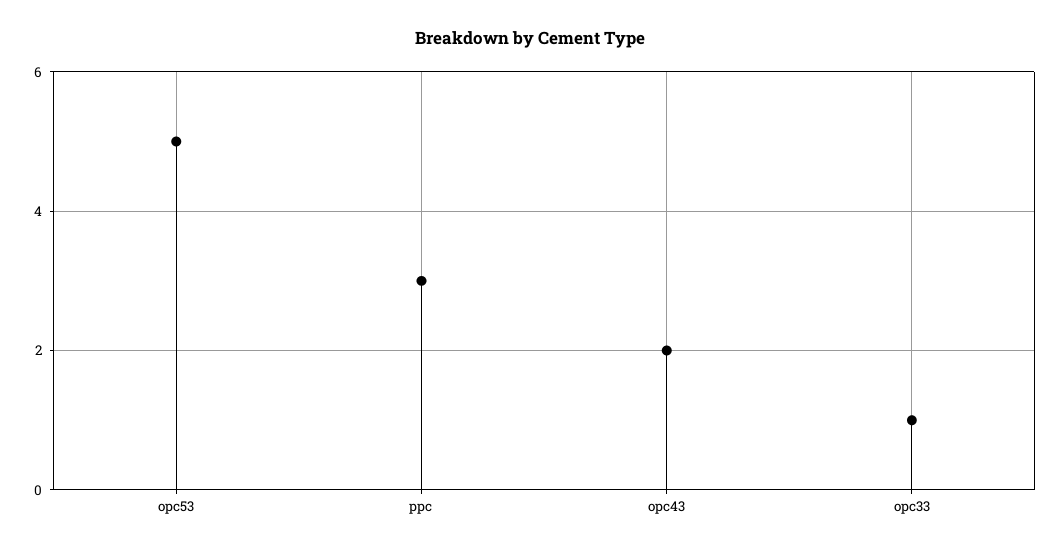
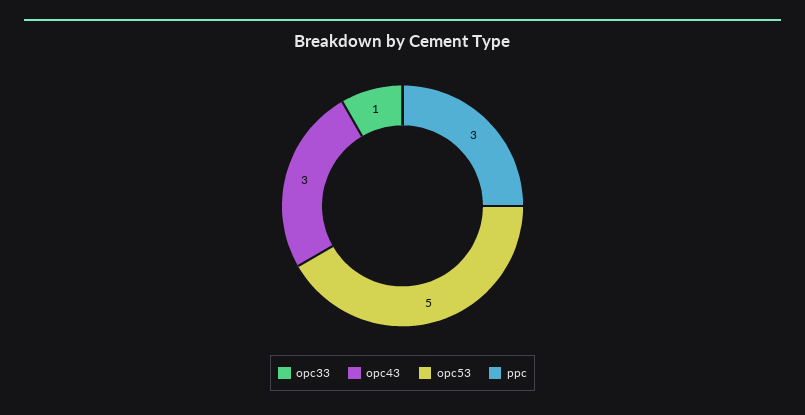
  {
    "opc53": 5,
    "ppc": 3,
-   "opc43": 2,
+   "opc43": 3,
    "opc33": 1
  }

